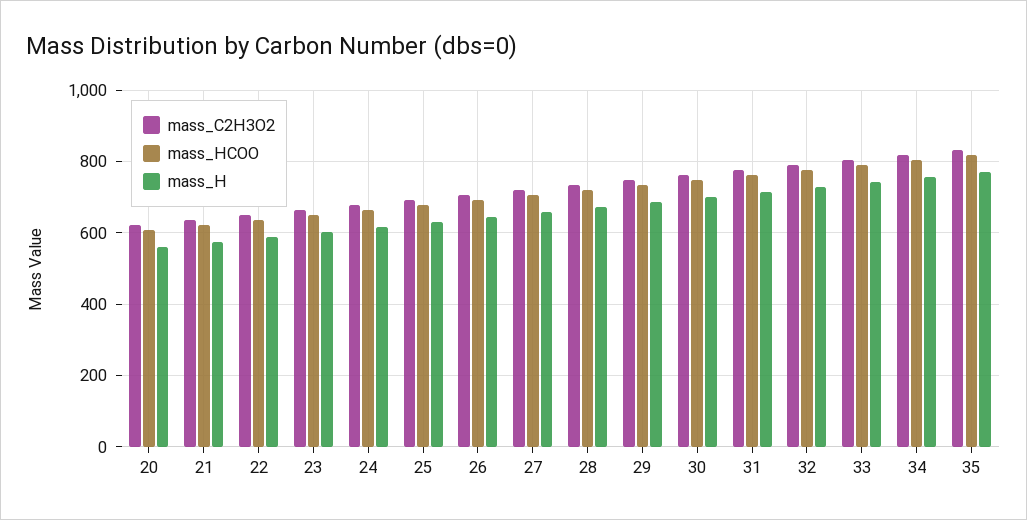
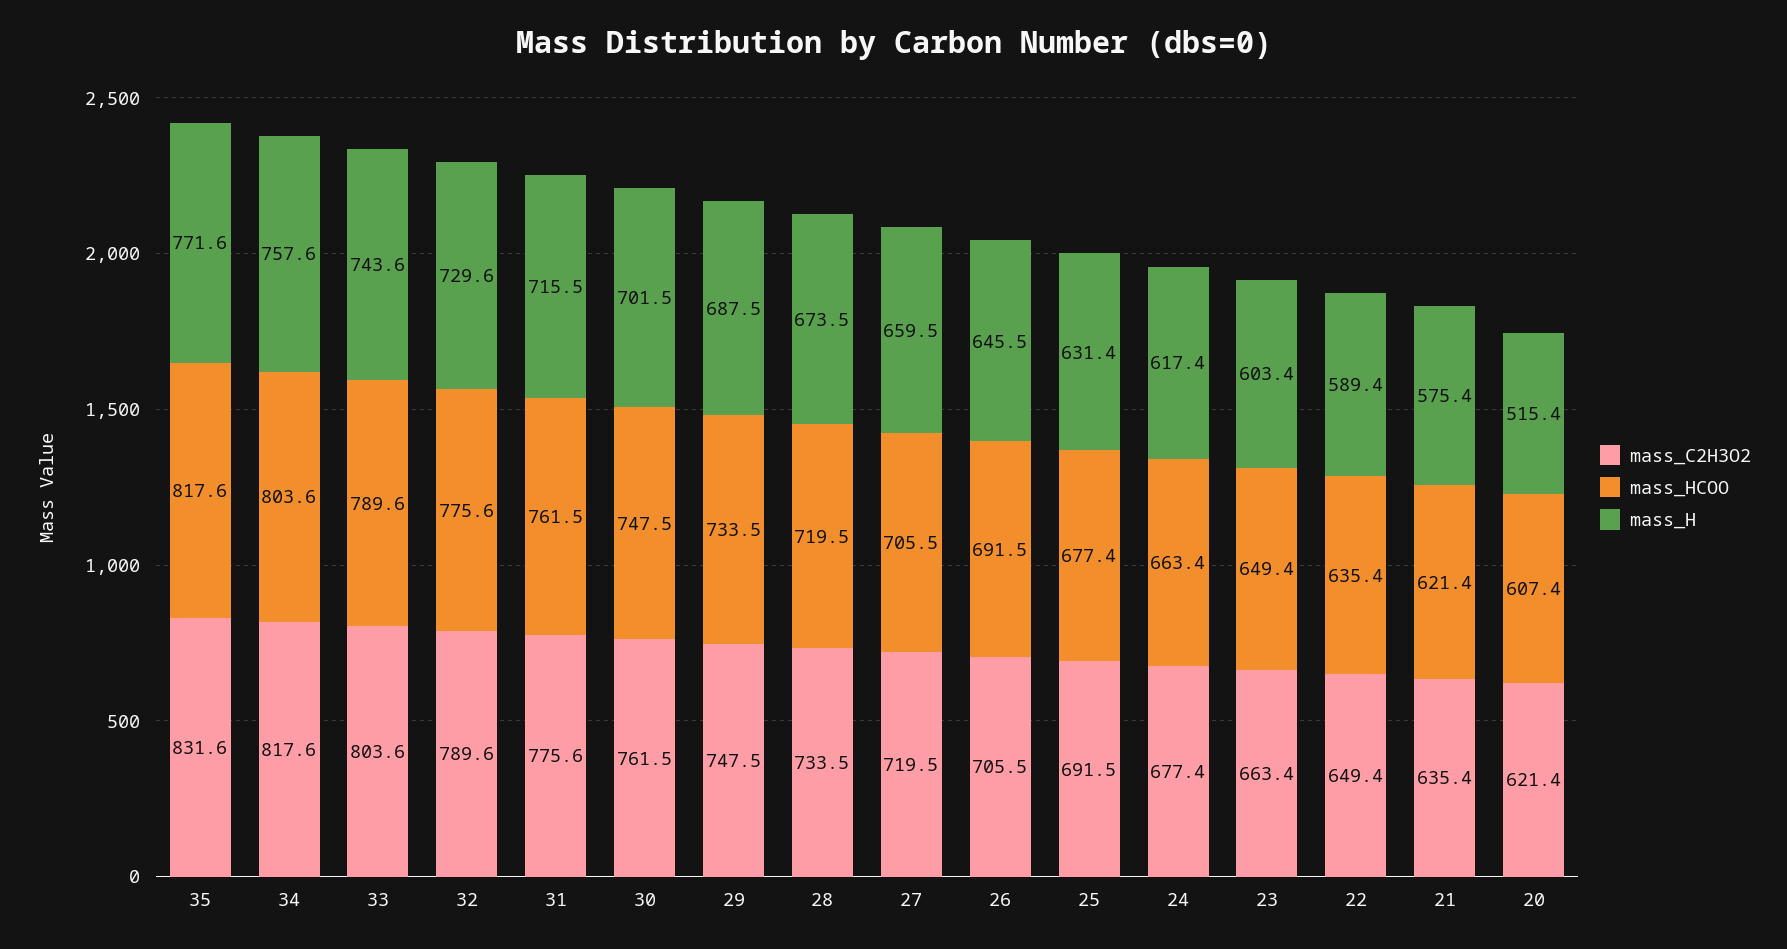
  {
    "mass_C2H3O2": {
      "20": 621.4,
      "21": 635.4,
      "22": 649.4,
      "23": 663.4,
      "24": 677.4,
      "25": 691.5,
      "26": 705.5,
      "27": 719.5,
      "28": 733.5,
      "29": 747.5,
      "30": 761.5,
      "31": 775.6,
      "32": 789.6,
      "33": 803.6,
      "34": 817.6,
      "35": 831.6
    },
    "mass_HCOO": {
      "20": 607.4,
      "21": 621.4,
      "22": 635.4,
      "23": 649.4,
      "24": 663.4,
      "25": 677.4,
      "26": 691.5,
      "27": 705.5,
      "28": 719.5,
      "29": 733.5,
      "30": 747.5,
      "31": 761.5,
      "32": 775.6,
      "33": 789.6,
      "34": 803.6,
      "35": 817.6
    },
    "mass_H": {
-     "20": 560,
+     "20": 515.4,
      "21": 575.4,
      "22": 589.4,
      "23": 603.4,
      "24": 617.4,
      "25": 631.4,
      "26": 645.5,
      "27": 659.5,
      "28": 673.5,
      "29": 687.5,
      "30": 701.5,
      "31": 715.5,
      "32": 729.6,
      "33": 743.6,
      "34": 757.6,
      "35": 771.6
    }
  }

